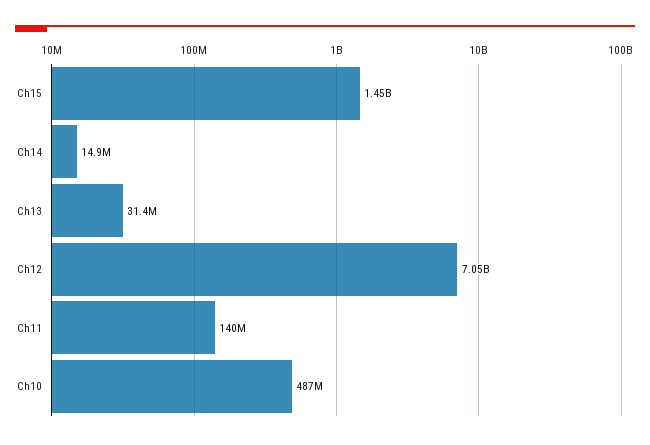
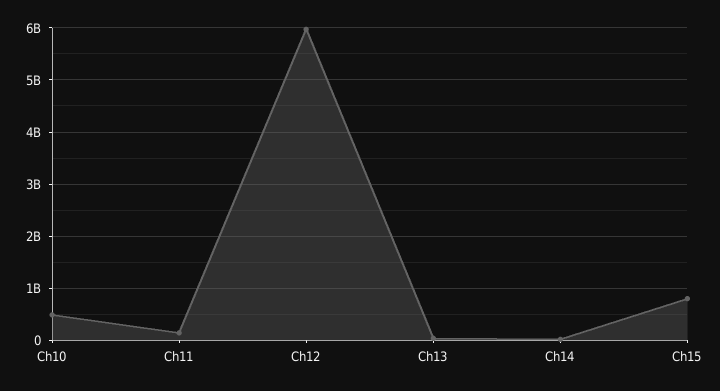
  {
-   "Ch15": 1450000000,
+   "Ch15": 800000000,
    "Ch14": 14900000,
    "Ch13": 31400000,
-   "Ch12": 7050000000,
+   "Ch12": 6000000000,
    "Ch11": 140000000,
    "Ch10": 487000000
  }

